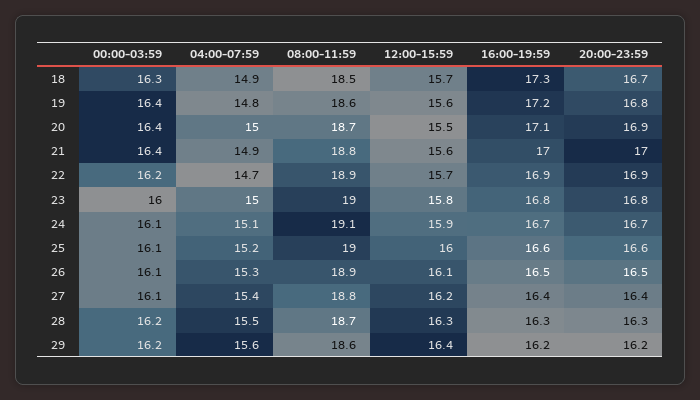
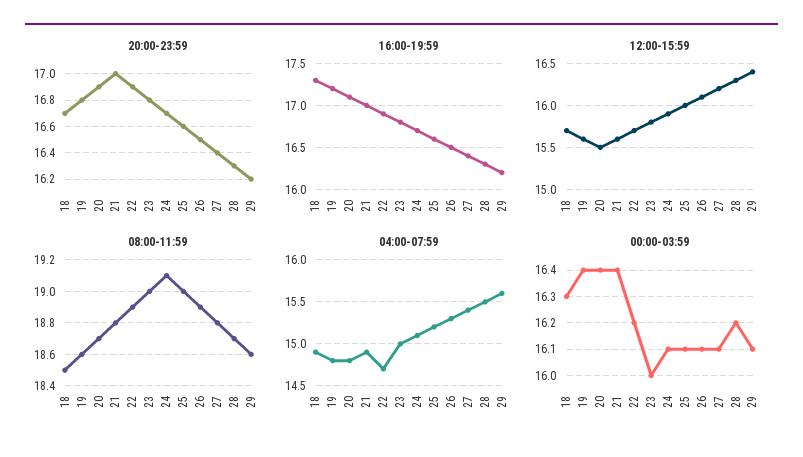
  {
    "00:00-03:59": {
      "18": 16.3,
      "19": 16.4,
      "20": 16.4,
      "21": 16.4,
      "22": 16.2,
      "23": 16,
      "24": 16.1,
      "25": 16.1,
      "26": 16.1,
      "27": 16.1,
      "28": 16.2,
-     "29": 16.2
+     "29": 16.1
    },
    "04:00-07:59": {
      "18": 14.9,
      "19": 14.8,
-     "20": 15,
+     "20": 14.8,
      "21": 14.9,
      "22": 14.7,
      "23": 15,
      "24": 15.1,
      "25": 15.2,
      "26": 15.3,
      "27": 15.4,
      "28": 15.5,
      "29": 15.6
    },
    "08:00-11:59": {
      "18": 18.5,
      "19": 18.6,
      "20": 18.7,
      "21": 18.8,
      "22": 18.9,
      "23": 19,
      "24": 19.1,
      "25": 19,
      "26": 18.9,
      "27": 18.8,
      "28": 18.7,
      "29": 18.6
    },
    "12:00-15:59": {
      "18": 15.7,
      "19": 15.6,
      "20": 15.5,
      "21": 15.6,
      "22": 15.7,
      "23": 15.8,
      "24": 15.9,
      "25": 16,
      "26": 16.1,
      "27": 16.2,
      "28": 16.3,
      "29": 16.4
    },
    "16:00-19:59": {
      "18": 17.3,
      "19": 17.2,
      "20": 17.1,
      "21": 17,
      "22": 16.9,
      "23": 16.8,
      "24": 16.7,
      "25": 16.6,
      "26": 16.5,
      "27": 16.4,
      "28": 16.3,
      "29": 16.2
    },
    "20:00-23:59": {
      "18": 16.7,
      "19": 16.8,
      "20": 16.9,
      "21": 17,
      "22": 16.9,
      "23": 16.8,
      "24": 16.7,
      "25": 16.6,
      "26": 16.5,
      "27": 16.4,
      "28": 16.3,
      "29": 16.2
    }
  }

